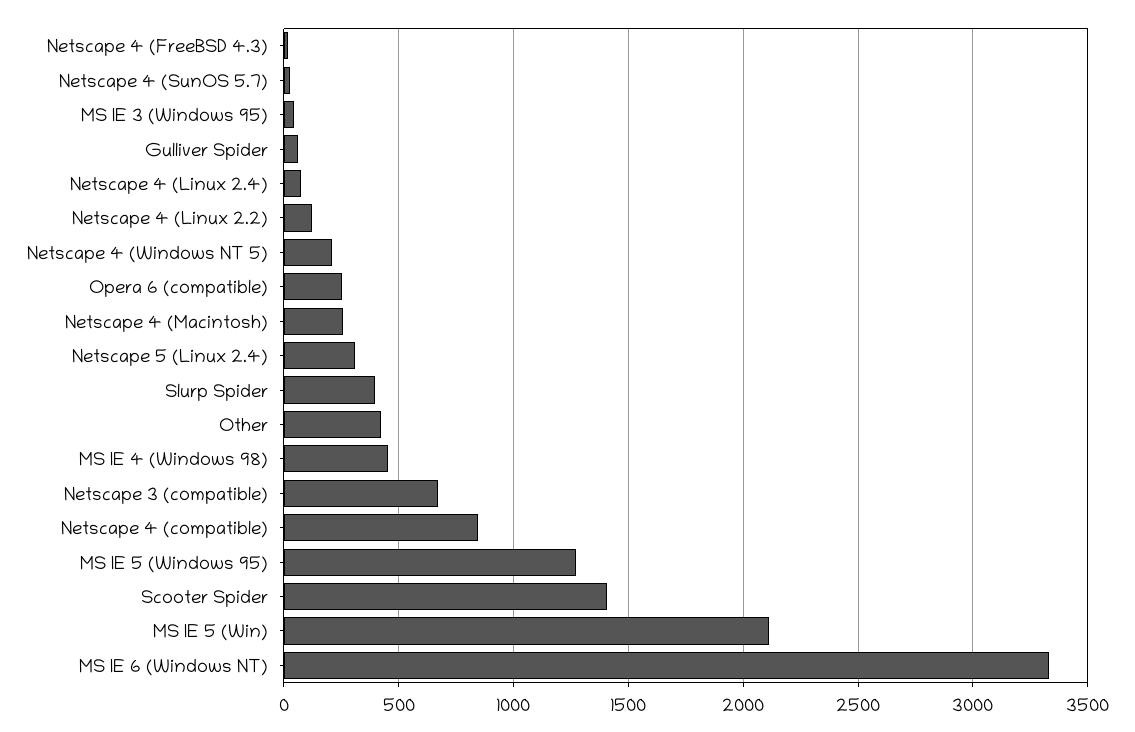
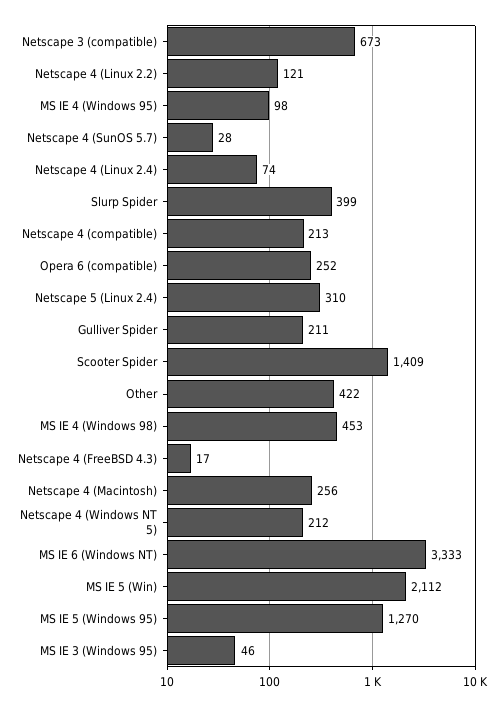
  {
    "Netscape 4 (FreeBSD 4.3)": 17,
    "Netscape 4 (SunOS 5.7)": 28,
    "MS IE 3 (Windows 95)": 46,
-   "Gulliver Spider": 50,
+   "Gulliver Spider": 211,
    "Netscape 4 (Linux 2.4)": 74,
    "Netscape 4 (Linux 2.2)": 121,
    "Netscape 4 (Windows NT 5)": 212,
    "Opera 6 (compatible)": 252,
    "Netscape 4 (Macintosh)": 256,
    "Netscape 5 (Linux 2.4)": 310,
    "Slurp Spider": 399,
    "Other": 422,
    "MS IE 4 (Windows 98)": 453,
    "Netscape 3 (compatible)": 673,
-   "Netscape 4 (compatible)": 850,
+   "Netscape 4 (compatible)": 213,
    "MS IE 5 (Windows 95)": 1270,
    "Scooter Spider": 1409,
    "MS IE 5 (Win)": 2112,
-   "MS IE 6 (Windows NT)": 3333
+   "MS IE 6 (Windows NT)": 3333,
+   "MS IE 4 (Windows 95)": 98
  }

